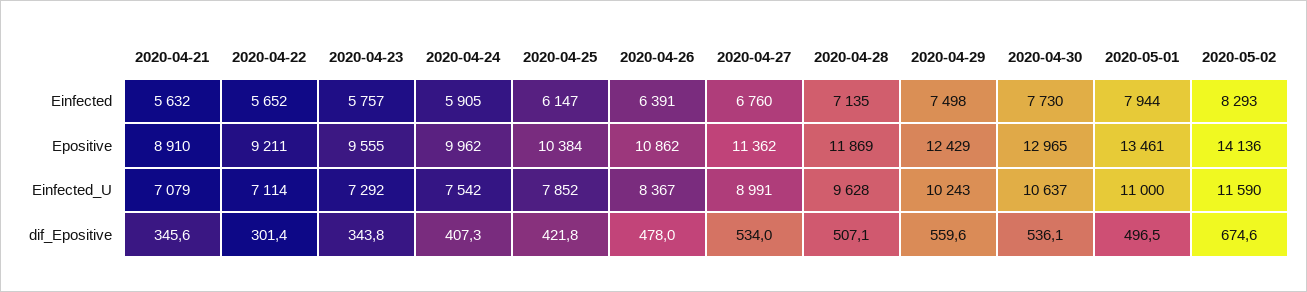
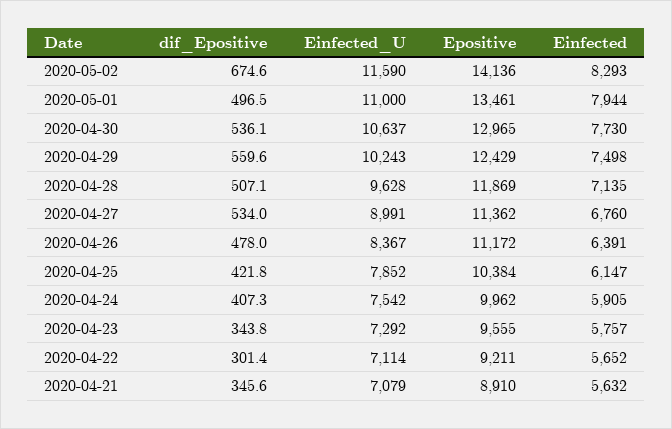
  {
    "2020-04-21": {
      "Einfected": 5632,
      "Epositive": 8910,
      "Einfected_U": 7079,
      "dif_Epositive": 345.6
    },
    "2020-04-22": {
      "Einfected": 5652,
      "Epositive": 9211,
      "Einfected_U": 7114,
      "dif_Epositive": 301.4
    },
    "2020-04-23": {
      "Einfected": 5757,
      "Epositive": 9555,
      "Einfected_U": 7292,
      "dif_Epositive": 343.8
    },
    "2020-04-24": {
      "Einfected": 5905,
      "Epositive": 9962,
      "Einfected_U": 7542,
      "dif_Epositive": 407.3
    },
    "2020-04-25": {
      "Einfected": 6147,
      "Epositive": 10384,
      "Einfected_U": 7852,
      "dif_Epositive": 421.8
    },
    "2020-04-26": {
      "Einfected": 6391,
-     "Epositive": 10862,
+     "Epositive": 11172,
      "Einfected_U": 8367,
      "dif_Epositive": 478
    },
    "2020-04-27": {
      "Einfected": 6760,
      "Epositive": 11362,
      "Einfected_U": 8991,
      "dif_Epositive": 534
    },
    "2020-04-28": {
      "Einfected": 7135,
      "Epositive": 11869,
      "Einfected_U": 9628,
      "dif_Epositive": 507.1
    },
    "2020-04-29": {
      "Einfected": 7498,
      "Epositive": 12429,
      "Einfected_U": 10243,
      "dif_Epositive": 559.6
    },
    "2020-04-30": {
      "Einfected": 7730,
      "Epositive": 12965,
      "Einfected_U": 10637,
      "dif_Epositive": 536.1
    },
    "2020-05-01": {
      "Einfected": 7944,
      "Epositive": 13461,
      "Einfected_U": 11000,
      "dif_Epositive": 496.5
    },
    "2020-05-02": {
      "Einfected": 8293,
      "Epositive": 14136,
      "Einfected_U": 11590,
      "dif_Epositive": 674.6
    }
  }

